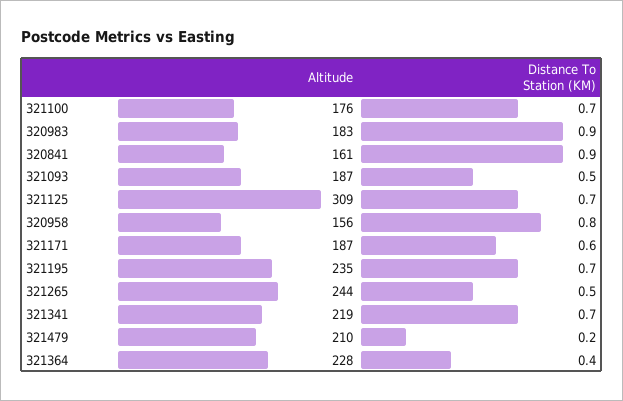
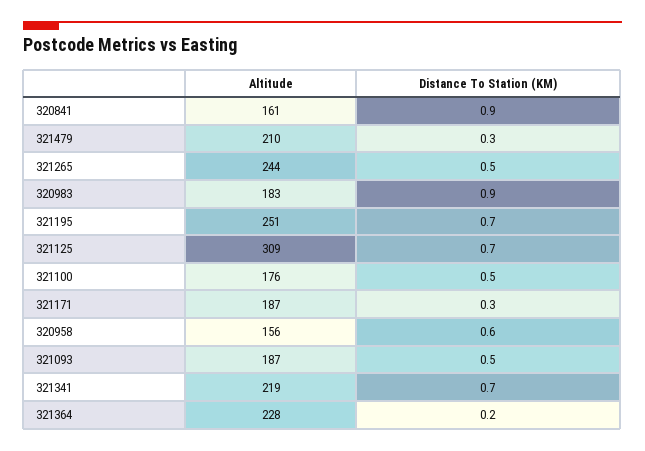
  {
    "Altitude": {
      "321100": 176,
      "320983": 183,
      "320841": 161,
      "321093": 187,
      "321125": 309,
      "320958": 156,
      "321171": 187,
-     "321195": 235,
+     "321195": 251,
      "321265": 244,
      "321341": 219,
      "321479": 210,
      "321364": 228
    },
    "Distance To Station (KM)": {
-     "321100": 0.7,
+     "321100": 0.5,
      "320983": 0.9,
      "320841": 0.9,
      "321093": 0.5,
      "321125": 0.7,
-     "320958": 0.8,
+     "320958": 0.6,
-     "321171": 0.6,
+     "321171": 0.3,
      "321195": 0.7,
      "321265": 0.5,
      "321341": 0.7,
-     "321479": 0.2,
+     "321479": 0.3,
-     "321364": 0.4
+     "321364": 0.2
    }
  }

